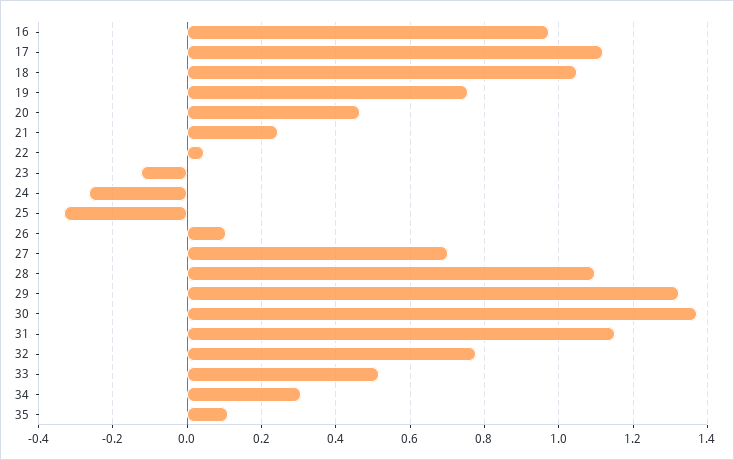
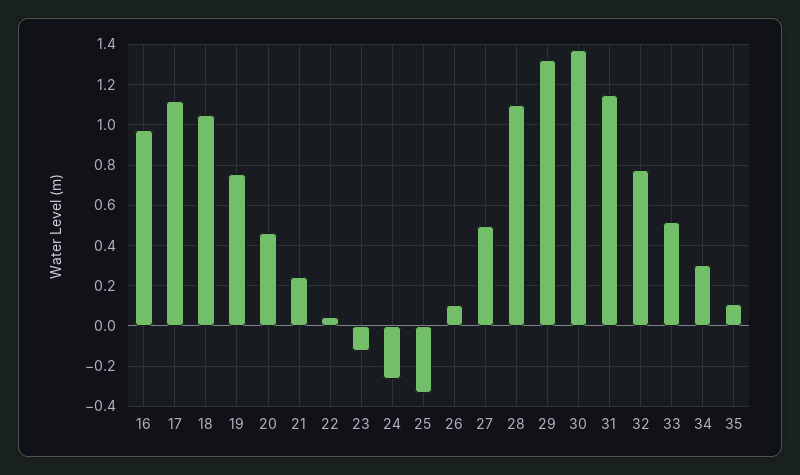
  {
    "16": 0.98,
    "17": 1.12,
    "18": 1.04,
    "19": 0.76,
    "20": 0.46,
    "21": 0.24,
    "22": 0.04,
    "23": -0.12,
    "24": -0.26,
    "25": -0.34,
    "26": 0.1,
-   "27": 0.7,
+   "27": 0.5,
    "28": 1.1,
    "29": 1.32,
    "30": 1.38,
    "31": 1.16,
    "32": 0.78,
    "33": 0.52,
    "34": 0.3,
    "35": 0.1
  }

